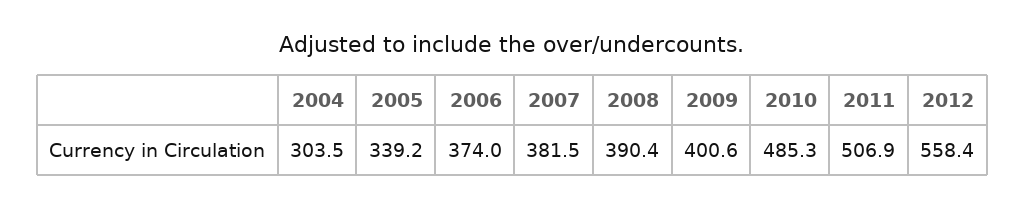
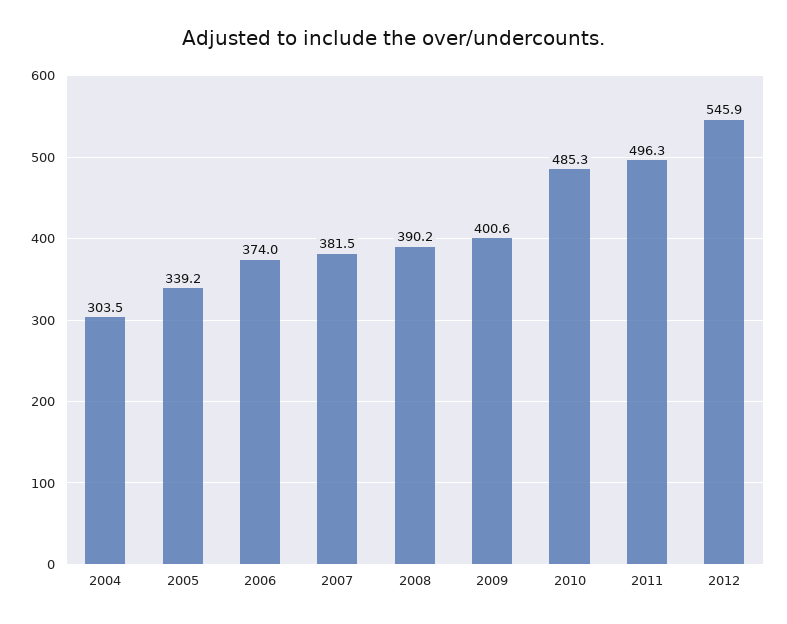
  {
    "2004": 303.5,
    "2005": 339.2,
    "2006": 374,
    "2007": 381.5,
-   "2008": 390.4,
+   "2008": 390.2,
    "2009": 400.6,
    "2010": 485.3,
-   "2011": 506.9,
+   "2011": 496.3,
-   "2012": 558.4
+   "2012": 545.9
  }

